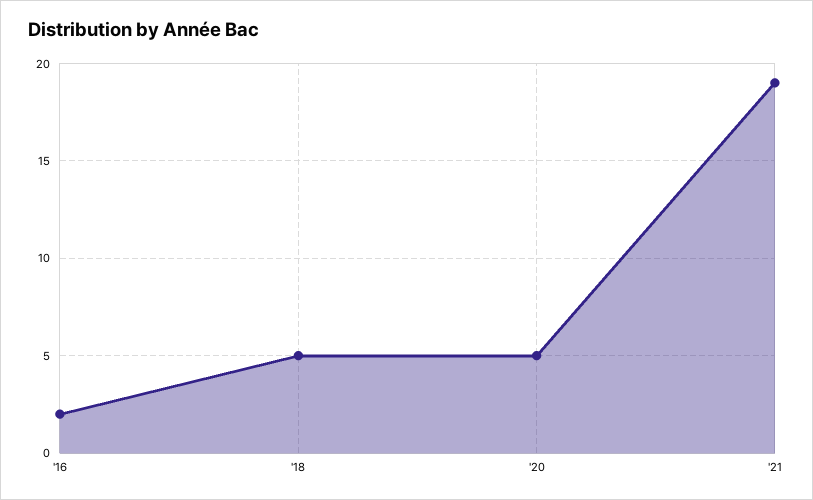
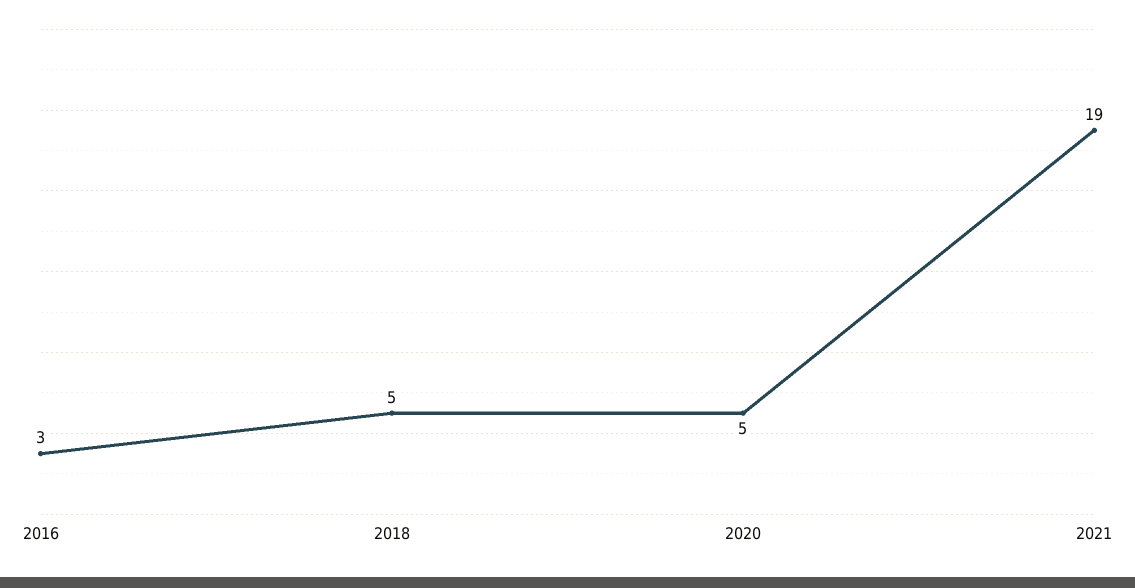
  {
-   "'16": 2,
+   "'16": 3,
    "'18": 5,
    "'20": 5,
    "'21": 19
  }

